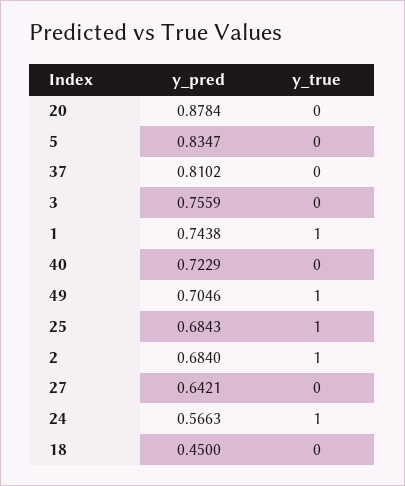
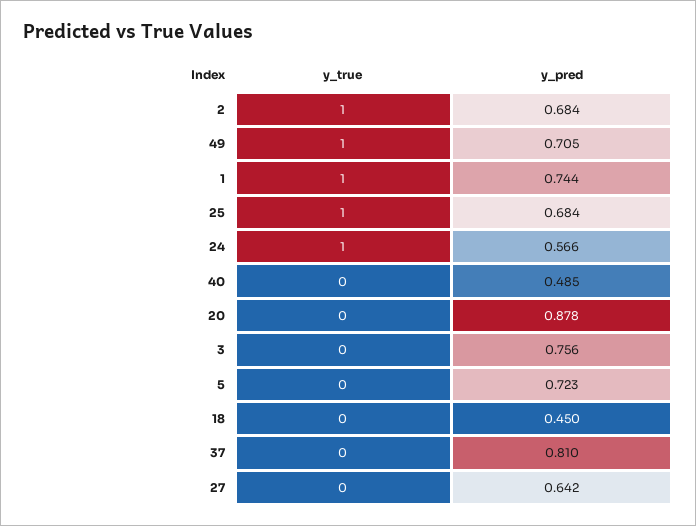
  {
    "y_pred": {
      "20": 0.8784,
-     "5": 0.8347,
+     "5": 0.723,
      "37": 0.8102,
      "3": 0.7559,
      "1": 0.7438,
-     "40": 0.7229,
+     "40": 0.485,
      "49": 0.7046,
      "25": 0.6843,
      "2": 0.684,
      "27": 0.6421,
      "24": 0.5663,
      "18": 0.45
    },
    "y_true": {
      "20": 0,
      "5": 0,
      "37": 0,
      "3": 0,
      "1": 1,
      "40": 0,
      "49": 1,
      "25": 1,
      "2": 1,
      "27": 0,
      "24": 1,
      "18": 0
    }
  }

